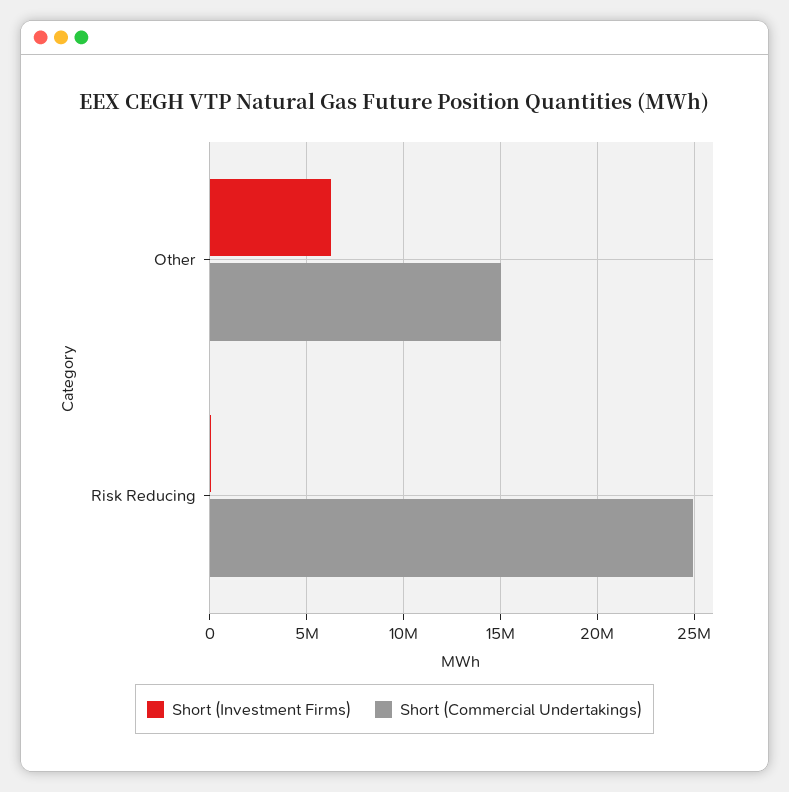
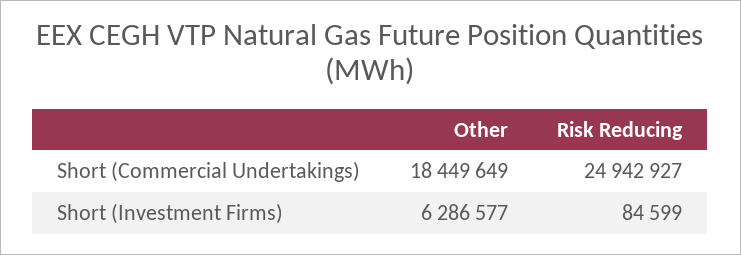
  {
    "Short (Investment Firms)": {
      "Other": 6286577,
      "Risk Reducing": 84599
    },
    "Short (Commercial Undertakings)": {
-     "Other": 15000000,
+     "Other": 18449649,
      "Risk Reducing": 24942927
    }
  }

